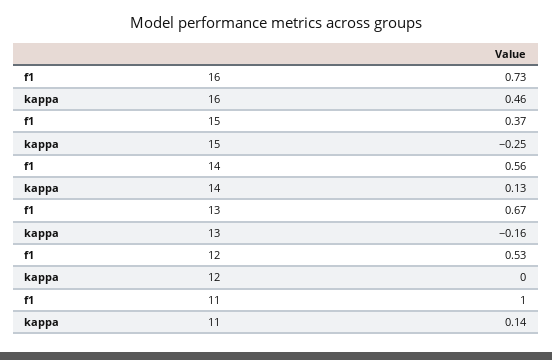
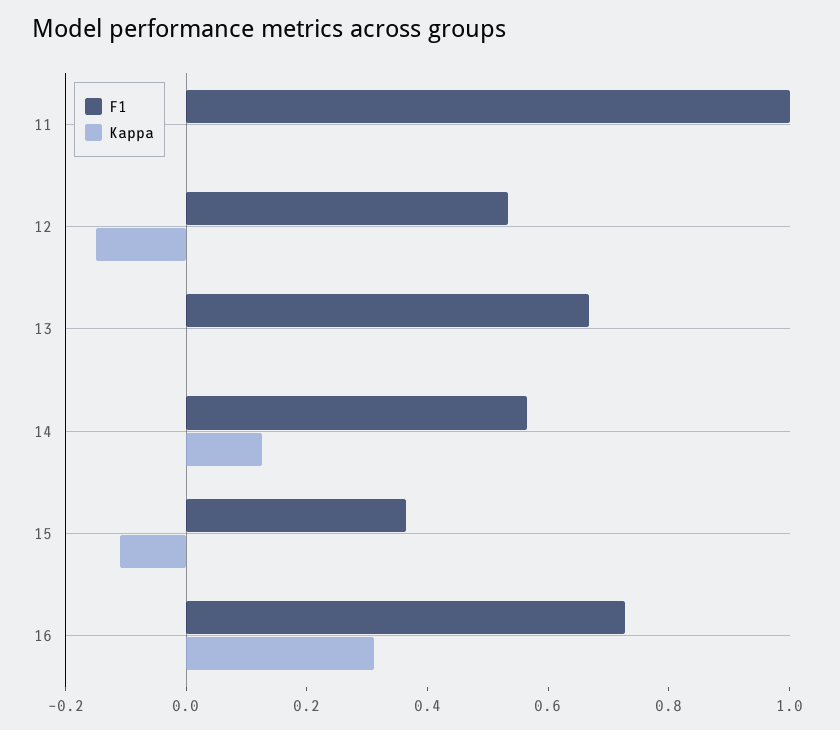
  {
    "f1": {
      "16": 0.73,
      "15": 0.37,
      "14": 0.56,
      "13": 0.67,
      "12": 0.53,
      "11": 1
    },
    "kappa": {
-     "16": 0.46,
+     "16": 0.3,
-     "15": -0.25,
+     "15": -0.1,
      "14": 0.13,
-     "13": -0.16,
+     "13": 0,
-     "12": 0,
+     "12": -0.15,
-     "11": 0.14
+     "11": 0
    }
  }

